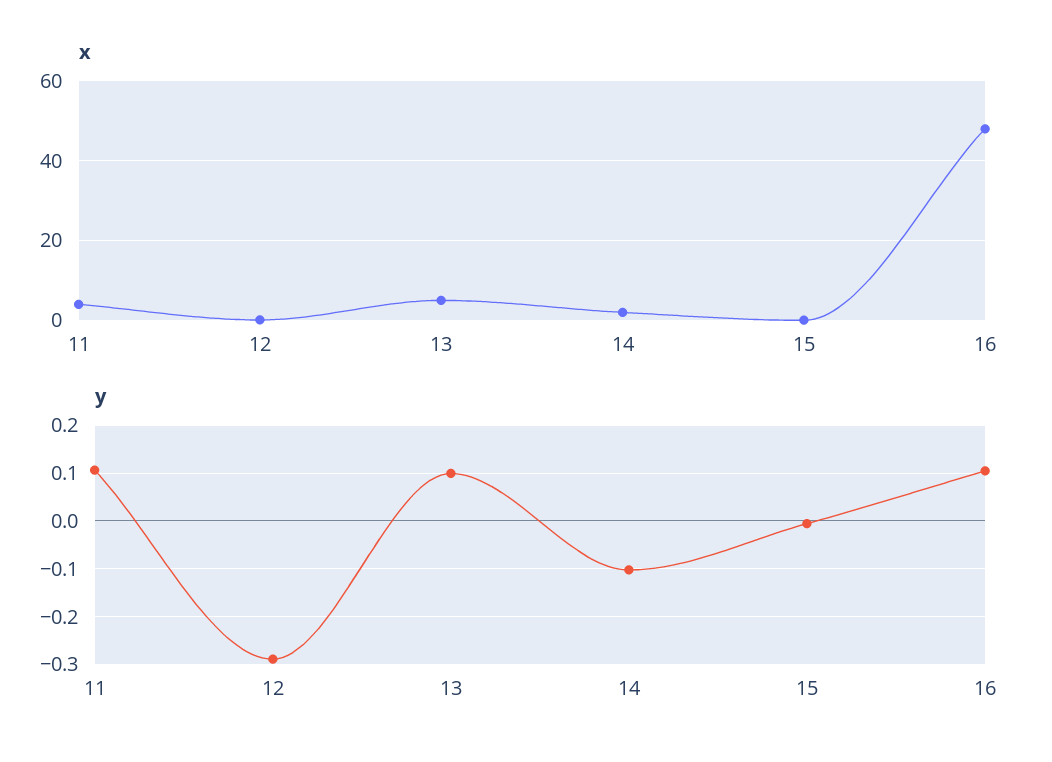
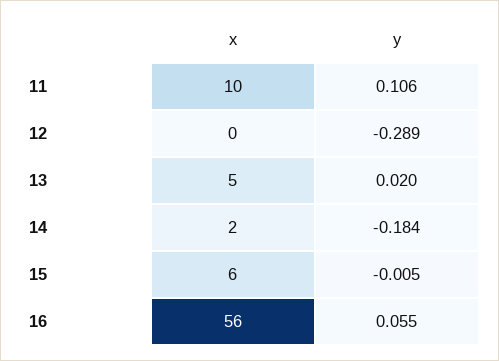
  {
    "x": {
-     "11": 4,
+     "11": 10,
      "12": 0,
      "13": 5,
      "14": 2,
-     "15": 0,
+     "15": 6,
-     "16": 48
+     "16": 56
    },
    "y": {
      "11": 0.106,
      "12": -0.289,
-     "13": 0.1,
+     "13": 0.02,
-     "14": -0.1,
+     "14": -0.184,
      "15": -0.005,
-     "16": 0.1
+     "16": 0.055
    }
  }

